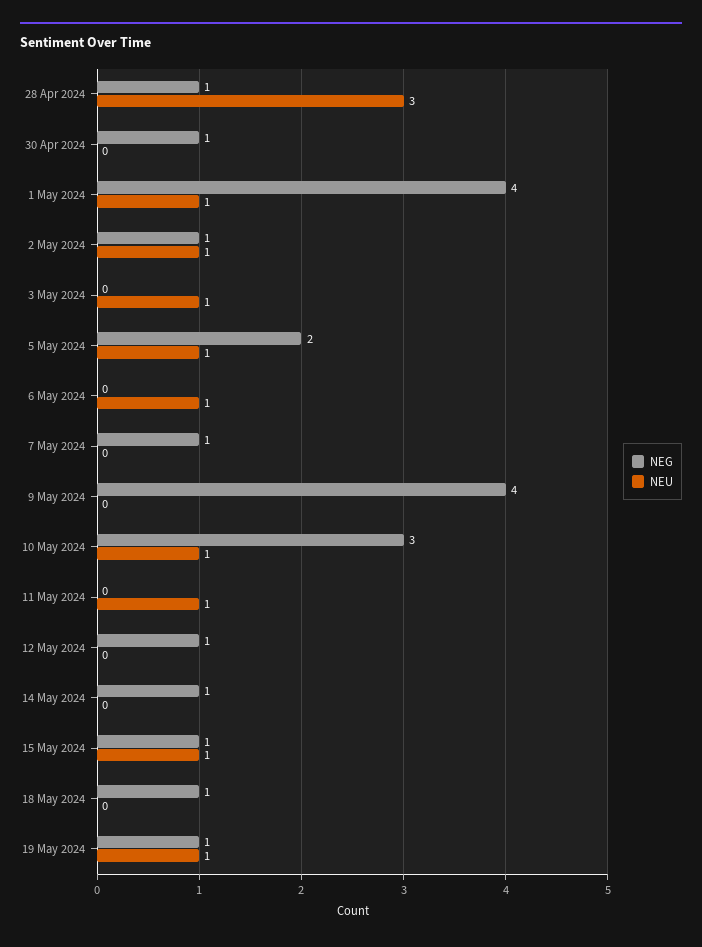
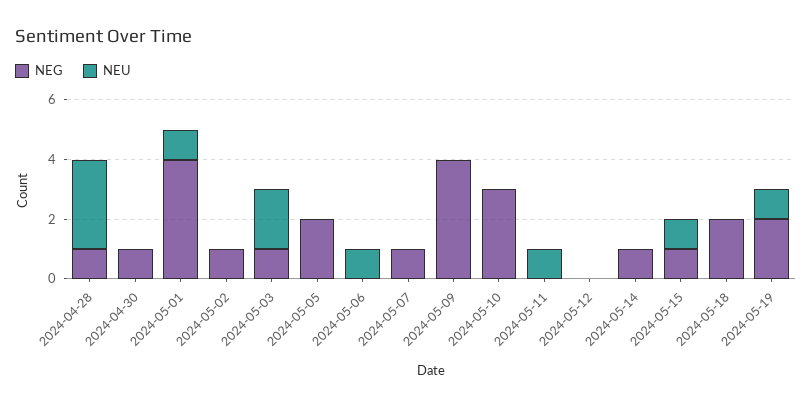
  {
    "NEG": {
      "28 Apr 2024": 1,
      "30 Apr 2024": 1,
      "1 May 2024": 4,
      "2 May 2024": 1,
-     "3 May 2024": 0,
+     "3 May 2024": 1,
      "5 May 2024": 2,
      "6 May 2024": 0,
      "7 May 2024": 1,
      "9 May 2024": 4,
      "10 May 2024": 3,
      "11 May 2024": 0,
-     "12 May 2024": 1,
+     "12 May 2024": 0,
      "14 May 2024": 1,
      "15 May 2024": 1,
-     "18 May 2024": 1,
+     "18 May 2024": 2,
-     "19 May 2024": 1
+     "19 May 2024": 2
    },
    "NEU": {
      "28 Apr 2024": 3,
      "30 Apr 2024": 0,
      "1 May 2024": 1,
-     "2 May 2024": 1,
+     "2 May 2024": 0,
-     "3 May 2024": 1,
+     "3 May 2024": 2,
-     "5 May 2024": 1,
+     "5 May 2024": 0,
      "6 May 2024": 1,
      "7 May 2024": 0,
      "9 May 2024": 0,
-     "10 May 2024": 1,
+     "10 May 2024": 0,
      "11 May 2024": 1,
      "12 May 2024": 0,
      "14 May 2024": 0,
      "15 May 2024": 1,
      "18 May 2024": 0,
      "19 May 2024": 1
    }
  }

